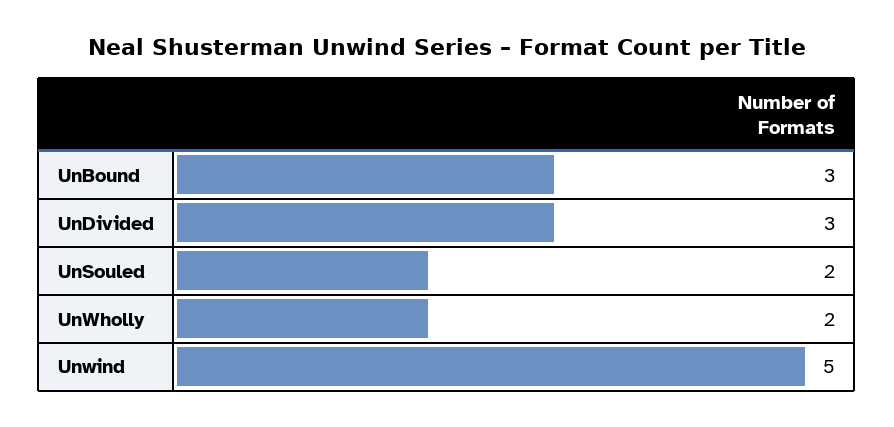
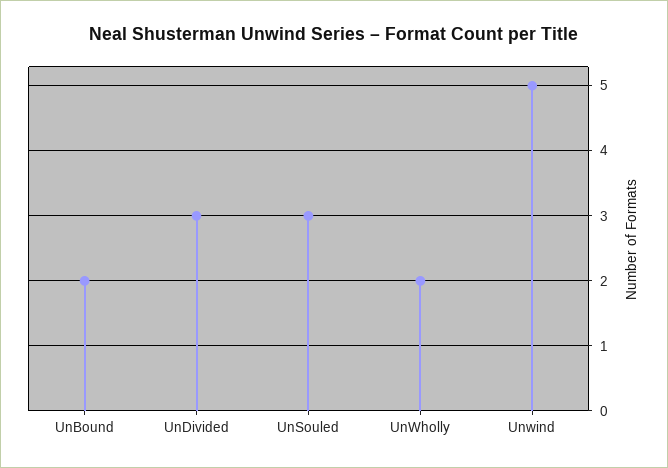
  {
-   "UnBound": 3,
+   "UnBound": 2,
    "UnDivided": 3,
-   "UnSouled": 2,
+   "UnSouled": 3,
    "UnWholly": 2,
    "Unwind": 5
  }

